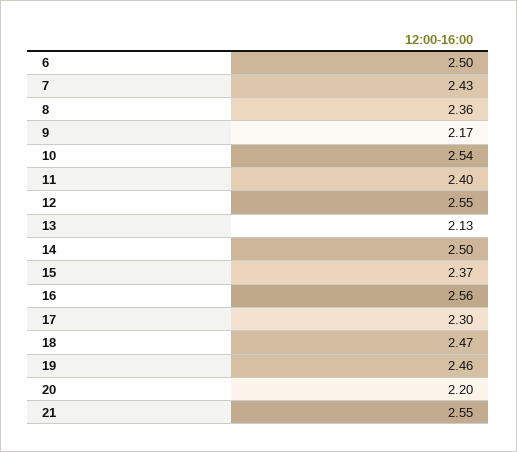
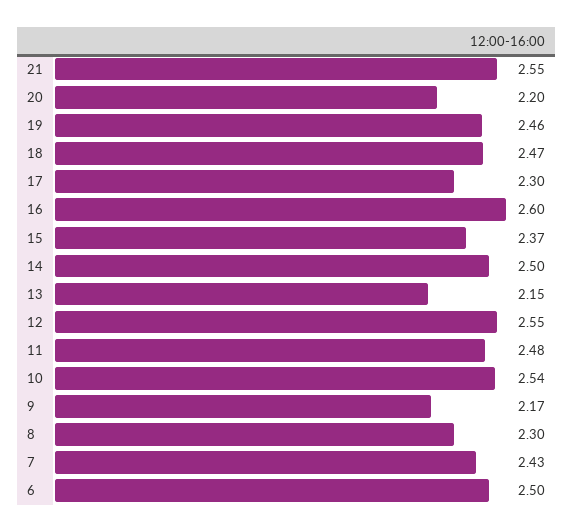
  {
    "6": 2.5,
    "7": 2.43,
-   "8": 2.36,
+   "8": 2.3,
    "9": 2.17,
    "10": 2.54,
-   "11": 2.4,
+   "11": 2.48,
    "12": 2.55,
-   "13": 2.13,
+   "13": 2.15,
    "14": 2.5,
    "15": 2.37,
-   "16": 2.56,
+   "16": 2.6,
    "17": 2.3,
    "18": 2.47,
    "19": 2.46,
    "20": 2.2,
    "21": 2.55
  }

